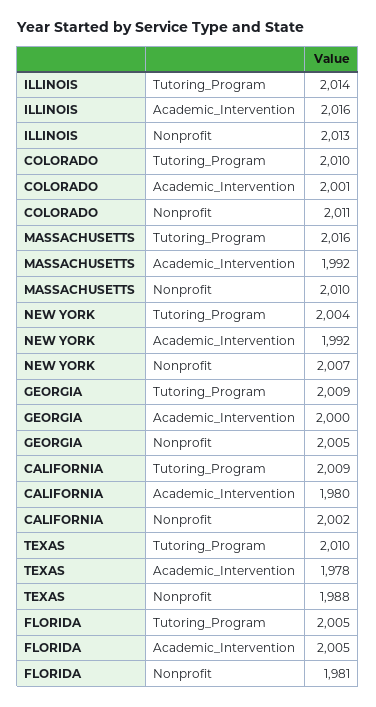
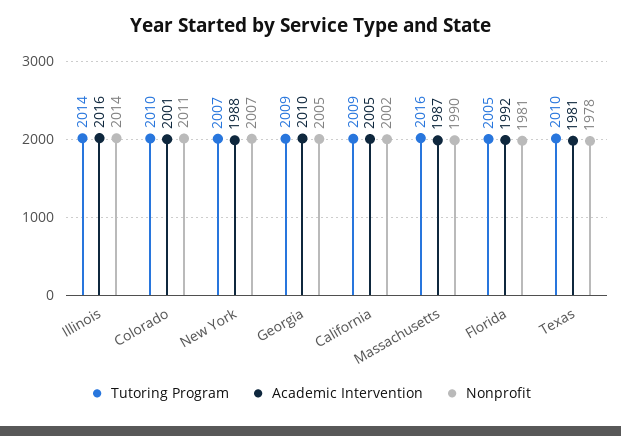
  {
    "Tutoring_Program": {
      "ILLINOIS": 2014,
      "COLORADO": 2010,
      "MASSACHUSETTS": 2016,
-     "NEW YORK": 2004,
+     "NEW YORK": 2007,
      "GEORGIA": 2009,
      "CALIFORNIA": 2009,
      "TEXAS": 2010,
      "FLORIDA": 2005
    },
    "Academic_Intervention": {
      "ILLINOIS": 2016,
      "COLORADO": 2001,
-     "MASSACHUSETTS": 1992,
+     "MASSACHUSETTS": 1987,
-     "NEW YORK": 1992,
+     "NEW YORK": 1988,
-     "GEORGIA": 2000,
+     "GEORGIA": 2010,
-     "CALIFORNIA": 1980,
+     "CALIFORNIA": 2005,
-     "TEXAS": 1978,
+     "TEXAS": 1981,
-     "FLORIDA": 2005
+     "FLORIDA": 1992
    },
    "Nonprofit": {
-     "ILLINOIS": 2013,
+     "ILLINOIS": 2014,
      "COLORADO": 2011,
-     "MASSACHUSETTS": 2010,
+     "MASSACHUSETTS": 1990,
      "NEW YORK": 2007,
      "GEORGIA": 2005,
      "CALIFORNIA": 2002,
-     "TEXAS": 1988,
+     "TEXAS": 1978,
      "FLORIDA": 1981
    }
  }

